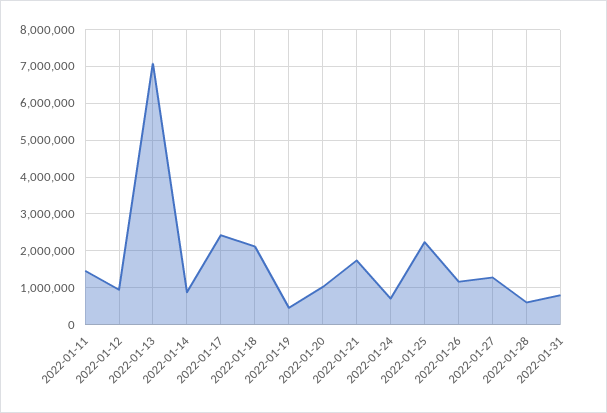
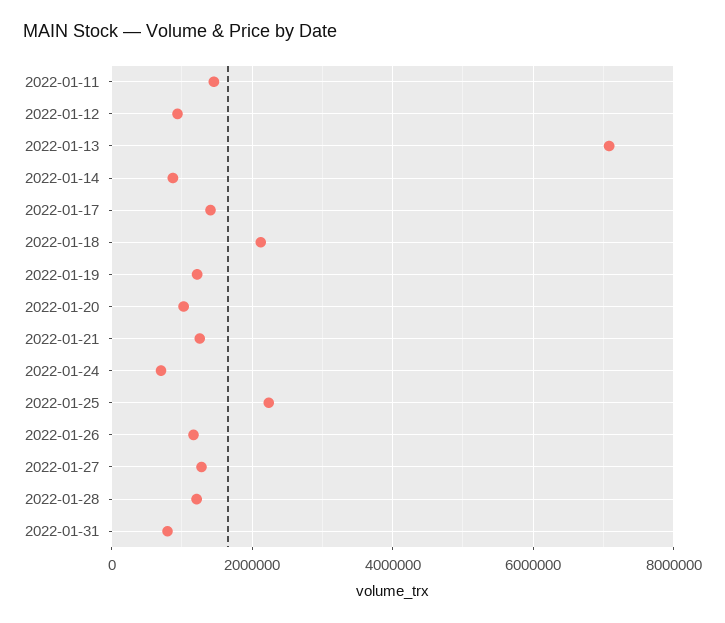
  {
    "2022-01-11": 1400000,
    "2022-01-12": 1000000,
    "2022-01-13": 7000000,
    "2022-01-14": 800000,
-   "2022-01-17": 2400000,
+   "2022-01-17": 1400000,
    "2022-01-18": 2200000,
-   "2022-01-19": 400000,
+   "2022-01-19": 1200000,
    "2022-01-20": 1000000,
-   "2022-01-21": 1800000,
+   "2022-01-21": 1200000,
    "2022-01-24": 800000,
    "2022-01-25": 2200000,
    "2022-01-26": 1200000,
    "2022-01-27": 1200000,
-   "2022-01-28": 600000,
+   "2022-01-28": 1200000,
    "2022-01-31": 800000
  }

